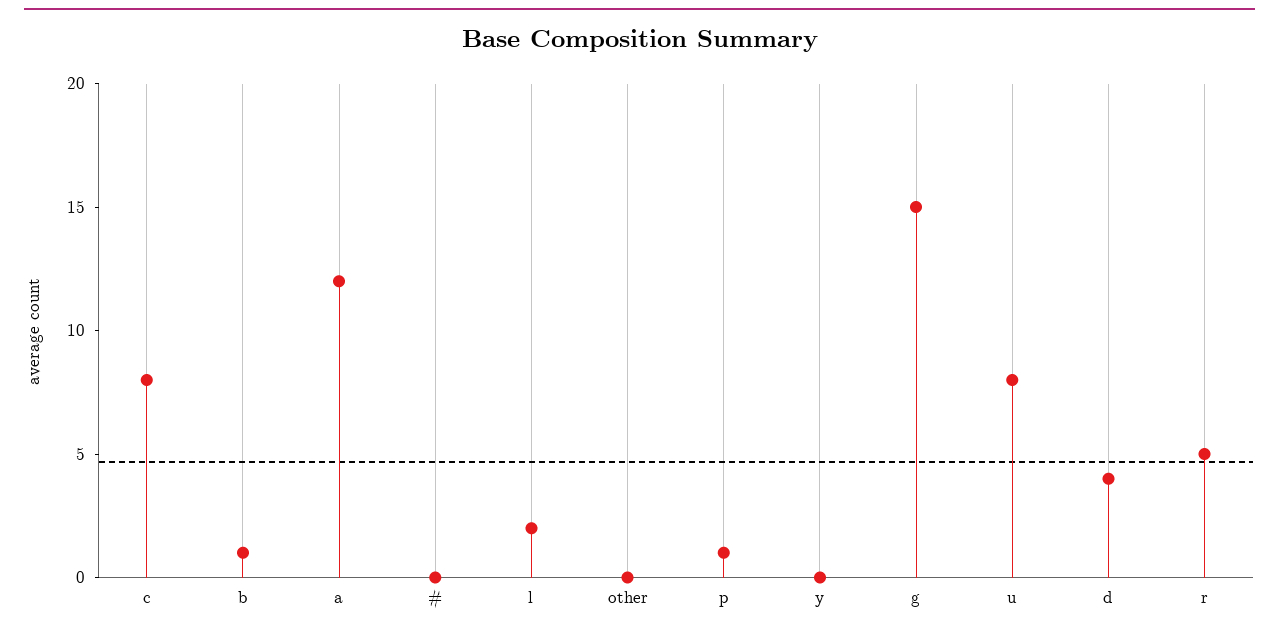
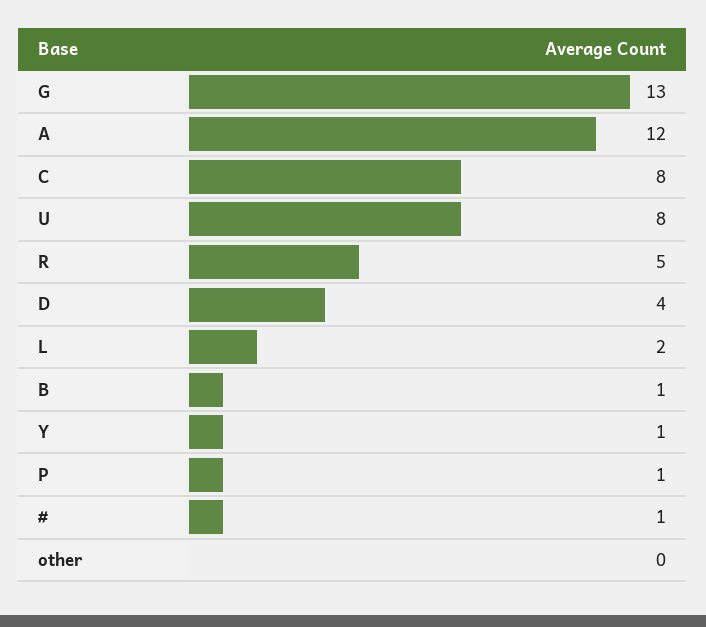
  {
    "c": 8,
    "b": 1,
    "a": 12,
-   "#": 0,
+   "#": 1,
    "l": 2,
    "other": 0,
    "p": 1,
-   "y": 0,
+   "y": 1,
-   "g": 15,
+   "g": 13,
    "u": 8,
    "d": 4,
    "r": 5
  }

